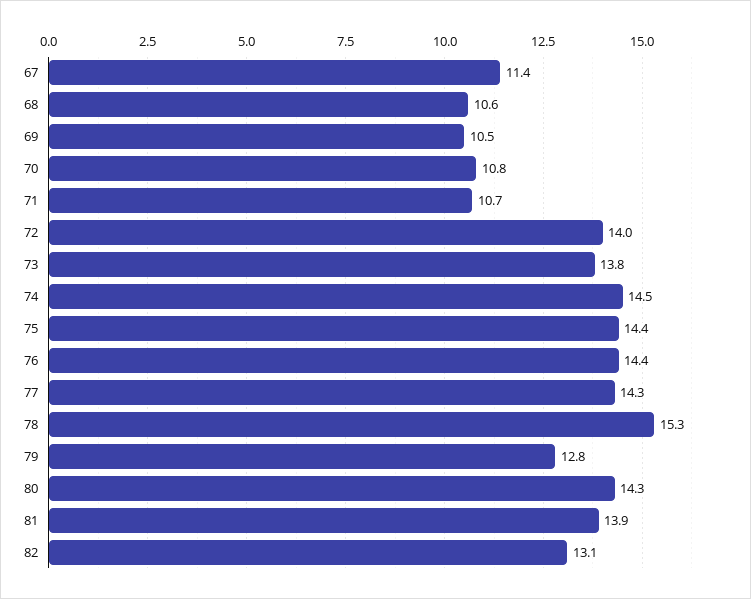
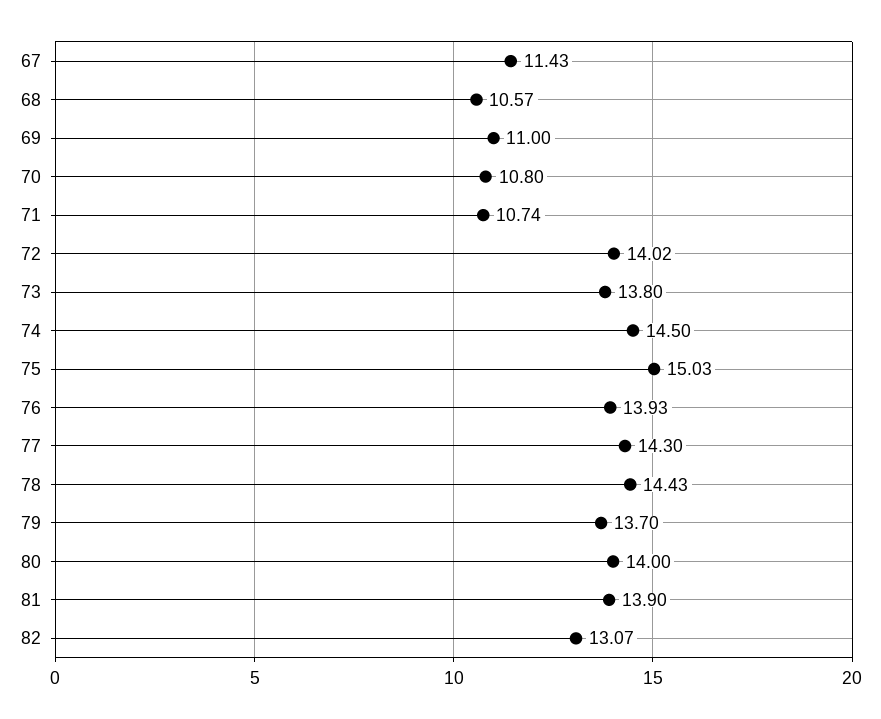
  {
    "67": 11.43,
    "68": 10.57,
-   "69": 10.5,
+   "69": 11,
    "70": 10.8,
    "71": 10.74,
    "72": 14.02,
    "73": 13.8,
    "74": 14.5,
-   "75": 14.4,
+   "75": 15.03,
-   "76": 14.4,
+   "76": 13.93,
    "77": 14.3,
-   "78": 15.3,
+   "78": 14.43,
-   "79": 12.8,
+   "79": 13.7,
-   "80": 14.3,
+   "80": 14,
    "81": 13.9,
    "82": 13.07
  }

